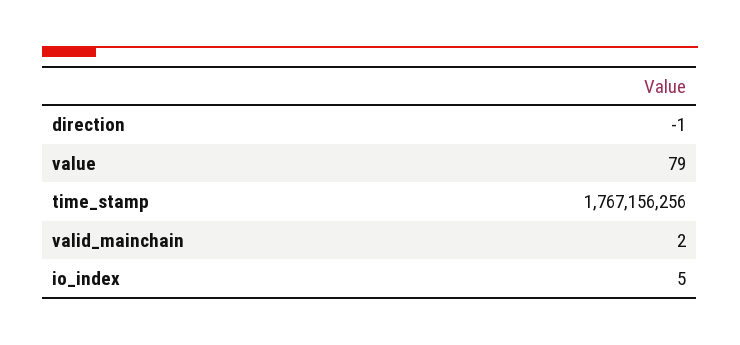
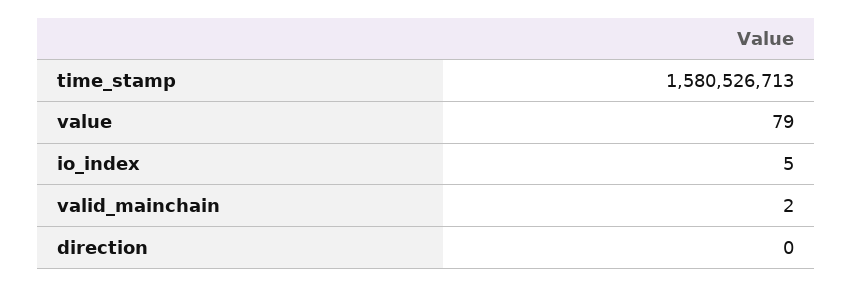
  {
-   "direction": -1,
+   "direction": 0,
    "value": 79,
-   "time_stamp": 1767156256,
+   "time_stamp": 1580526713,
    "valid_mainchain": 2,
    "io_index": 5
  }

